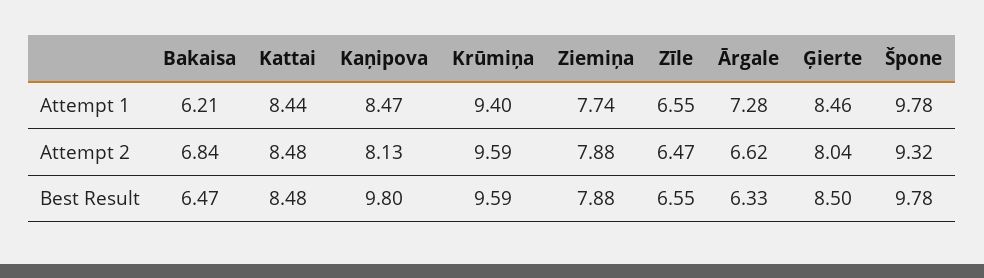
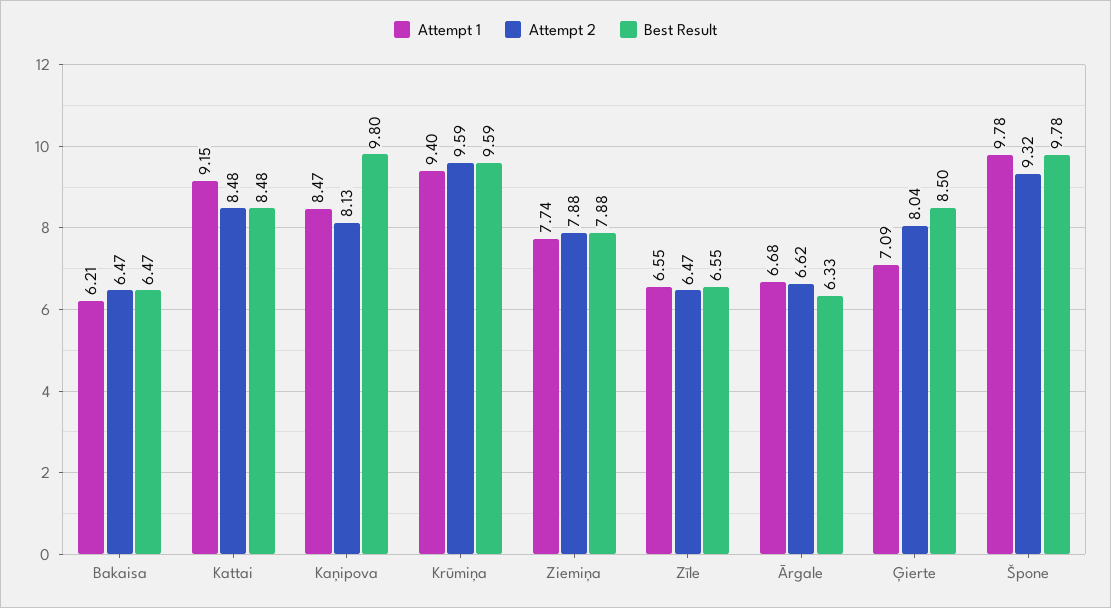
  {
    "Attempt 1": {
      "Bakaisa": 6.21,
-     "Kattai": 8.44,
+     "Kattai": 9.15,
      "Kaņipova": 8.47,
      "Krūmiņa": 9.4,
      "Ziemiņa": 7.74,
      "Zīle": 6.55,
-     "Ārgale": 7.28,
+     "Ārgale": 6.68,
-     "Ģierte": 8.46,
+     "Ģierte": 7.09,
      "Špone": 9.78
    },
    "Attempt 2": {
-     "Bakaisa": 6.84,
+     "Bakaisa": 6.47,
      "Kattai": 8.48,
      "Kaņipova": 8.13,
      "Krūmiņa": 9.59,
      "Ziemiņa": 7.88,
      "Zīle": 6.47,
      "Ārgale": 6.62,
      "Ģierte": 8.04,
      "Špone": 9.32
    },
    "Best Result": {
      "Bakaisa": 6.47,
      "Kattai": 8.48,
      "Kaņipova": 9.8,
      "Krūmiņa": 9.59,
      "Ziemiņa": 7.88,
      "Zīle": 6.55,
      "Ārgale": 6.33,
      "Ģierte": 8.5,
      "Špone": 9.78
    }
  }

